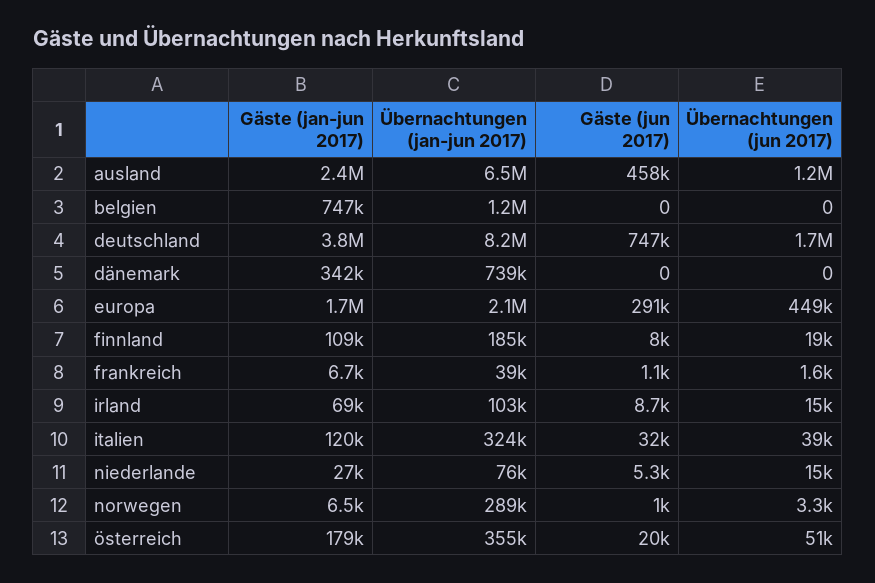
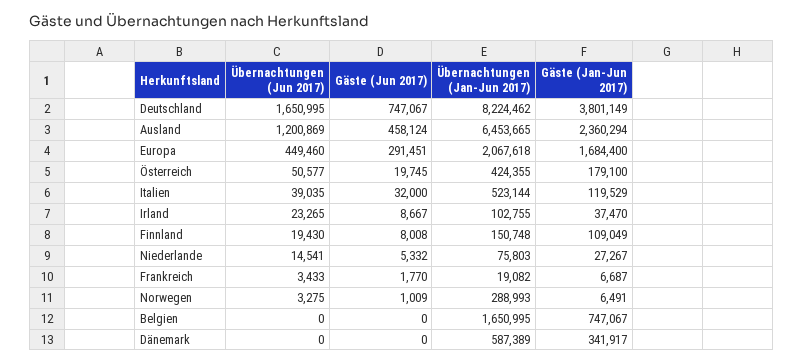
  {
    "Gäste (jan-jun 2017)": {
      "ausland": 2360294,
      "belgien": 747067,
      "deutschland": 3801149,
      "dänemark": 341917,
      "europa": 1684400,
      "finnland": 109049,
      "frankreich": 6687,
-     "irland": 69000,
+     "irland": 37470,
      "italien": 119529,
      "niederlande": 27267,
      "norwegen": 6491,
      "österreich": 179100
    },
    "Übernachtungen (jan-jun 2017)": {
      "ausland": 6453665,
-     "belgien": 1200000,
+     "belgien": 1650995,
      "deutschland": 8224462,
-     "dänemark": 739000,
+     "dänemark": 587389,
      "europa": 2067618,
-     "finnland": 185000,
+     "finnland": 150748,
-     "frankreich": 39000,
+     "frankreich": 19082,
      "irland": 102755,
-     "italien": 324000,
+     "italien": 523144,
      "niederlande": 75803,
      "norwegen": 288993,
-     "österreich": 355000
+     "österreich": 424355
    },
    "Gäste (jun 2017)": {
      "ausland": 458124,
      "belgien": 0,
      "deutschland": 747067,
      "dänemark": 0,
      "europa": 291451,
      "finnland": 8008,
-     "frankreich": 1100,
+     "frankreich": 1770,
      "irland": 8667,
      "italien": 32000,
      "niederlande": 5332,
      "norwegen": 1009,
      "österreich": 19745
    },
    "Übernachtungen (jun 2017)": {
      "ausland": 1200869,
      "belgien": 0,
      "deutschland": 1650995,
      "dänemark": 0,
      "europa": 449460,
      "finnland": 19430,
-     "frankreich": 1600,
+     "frankreich": 3433,
-     "irland": 15000,
+     "irland": 23265,
      "italien": 39035,
      "niederlande": 14541,
      "norwegen": 3275,
      "österreich": 50577
    }
  }

